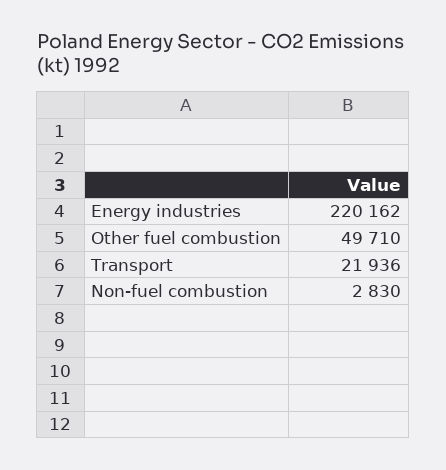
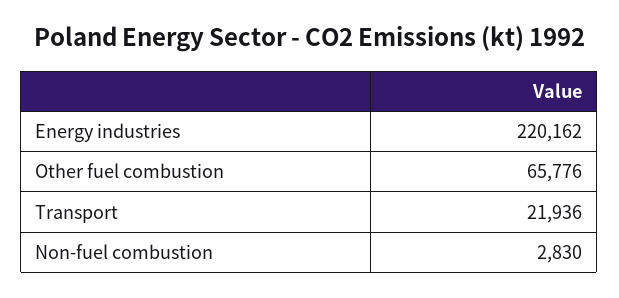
  {
    "Energy industries": 220162,
-   "Other fuel combustion": 49710,
+   "Other fuel combustion": 65776,
    "Transport": 21936,
    "Non-fuel combustion": 2830
  }

